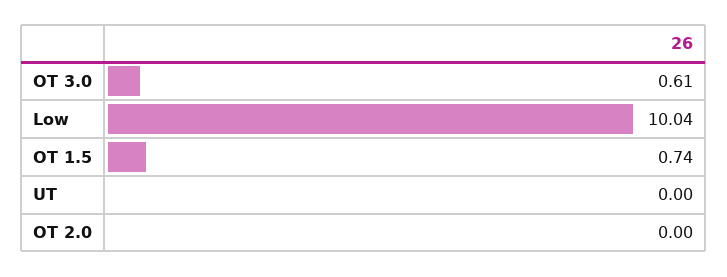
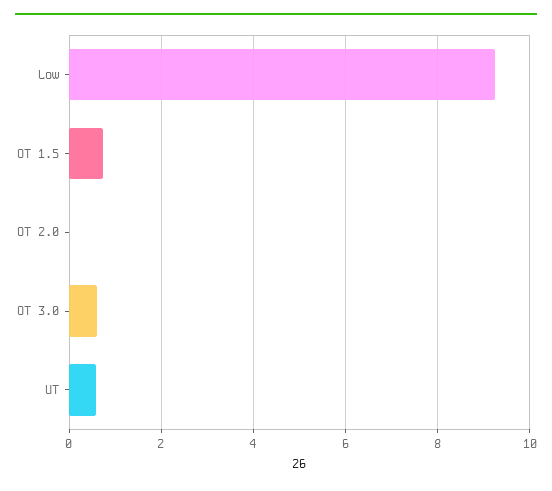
  {
    "OT 3.0": 0.61,
-   "Low": 10.04,
+   "Low": 9.2,
    "OT 1.5": 0.74,
-   "UT": 0,
+   "UT": 0.6,
    "OT 2.0": 0
  }

